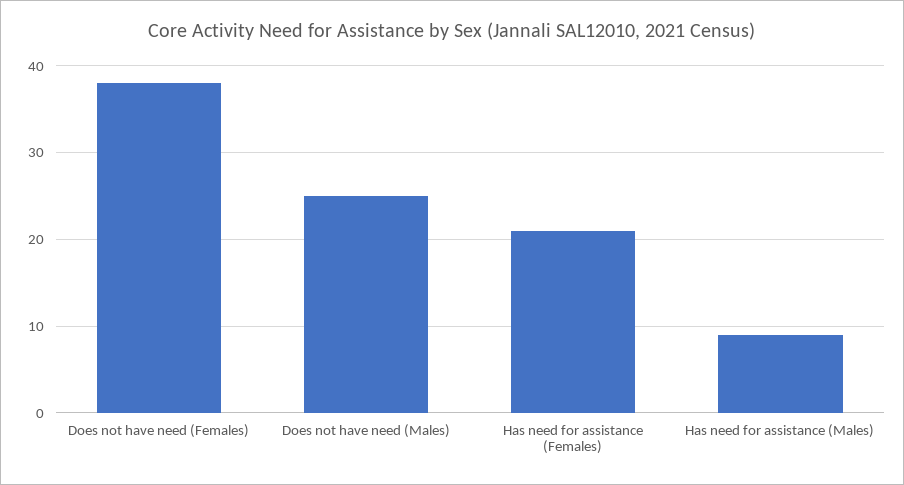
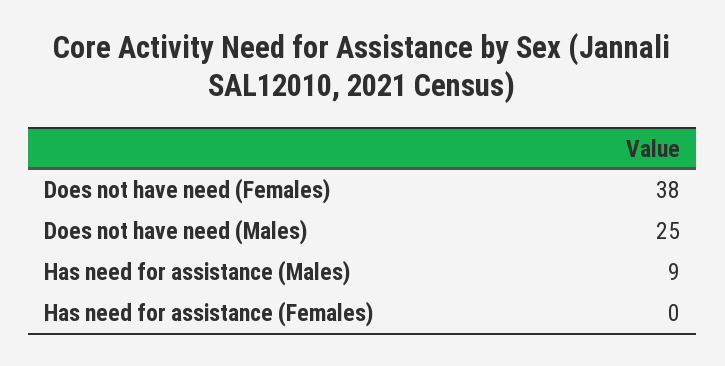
  {
    "Does not have need (Females)": 38,
    "Does not have need (Males)": 25,
-   "Has need for assistance (Females)": 21,
+   "Has need for assistance (Females)": 0,
    "Has need for assistance (Males)": 9
  }

